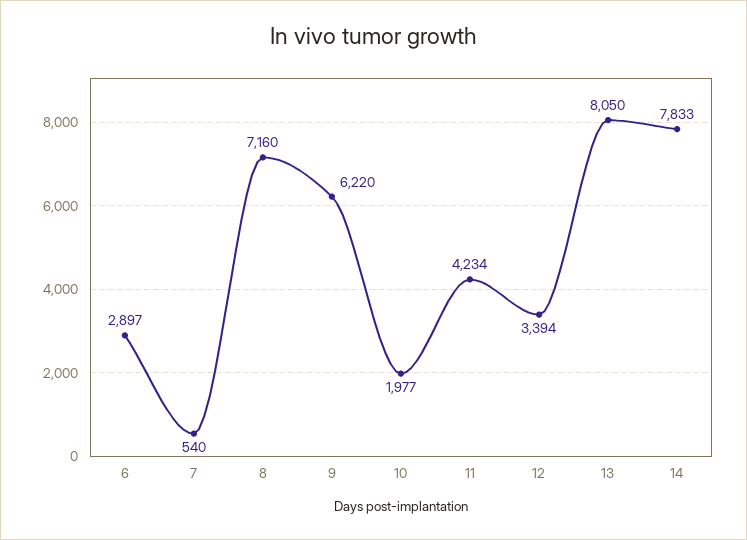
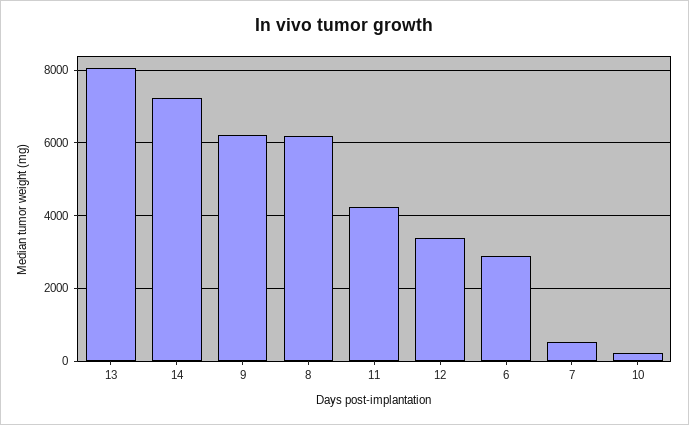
  {
    "6": 2897,
    "7": 540,
-   "8": 7160,
+   "8": 6200,
    "9": 6220,
-   "10": 1977,
+   "10": 200,
    "11": 4234,
    "12": 3394,
    "13": 8050,
-   "14": 7833
+   "14": 7200
  }

